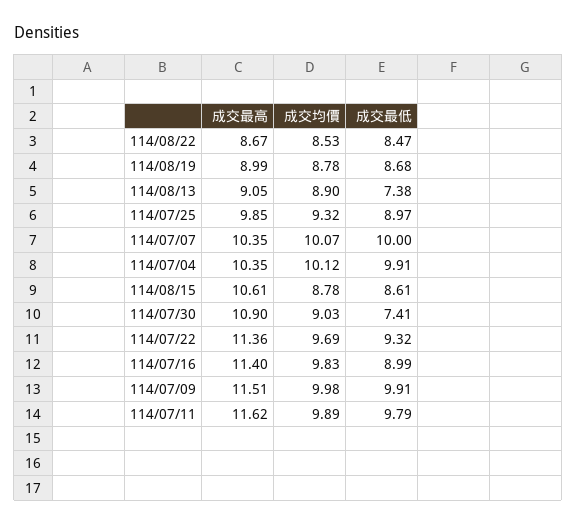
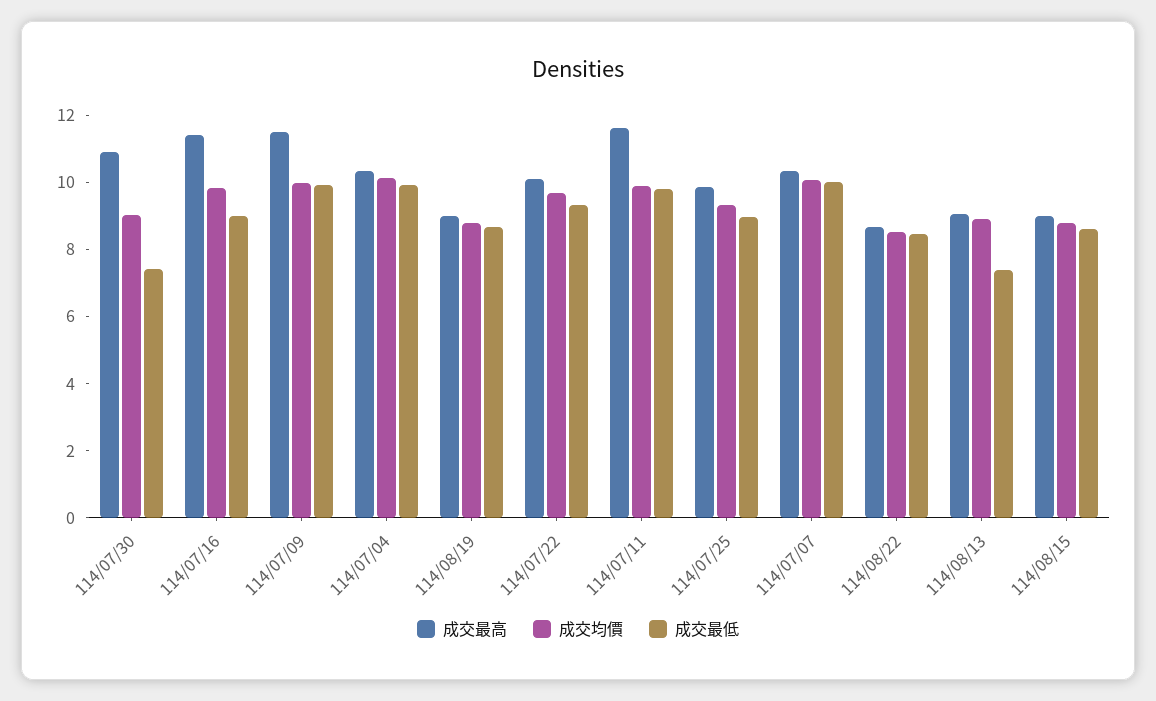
  {
    "成交最高": {
      "114/08/22": 8.67,
      "114/08/19": 8.99,
      "114/08/13": 9.05,
      "114/07/25": 9.85,
      "114/07/07": 10.35,
      "114/07/04": 10.35,
-     "114/08/15": 10.61,
+     "114/08/15": 9,
      "114/07/30": 10.9,
-     "114/07/22": 11.36,
+     "114/07/22": 10,
      "114/07/16": 11.4,
      "114/07/09": 11.51,
      "114/07/11": 11.62
    },
    "成交均價": {
      "114/08/22": 8.53,
      "114/08/19": 8.78,
      "114/08/13": 8.9,
      "114/07/25": 9.32,
      "114/07/07": 10.07,
      "114/07/04": 10.12,
      "114/08/15": 8.78,
      "114/07/30": 9.03,
      "114/07/22": 9.69,
      "114/07/16": 9.83,
      "114/07/09": 9.98,
      "114/07/11": 9.89
    },
    "成交最低": {
      "114/08/22": 8.47,
      "114/08/19": 8.68,
      "114/08/13": 7.38,
      "114/07/25": 8.97,
      "114/07/07": 10,
      "114/07/04": 9.91,
      "114/08/15": 8.61,
      "114/07/30": 7.41,
      "114/07/22": 9.32,
      "114/07/16": 8.99,
      "114/07/09": 9.91,
      "114/07/11": 9.79
    }
  }

